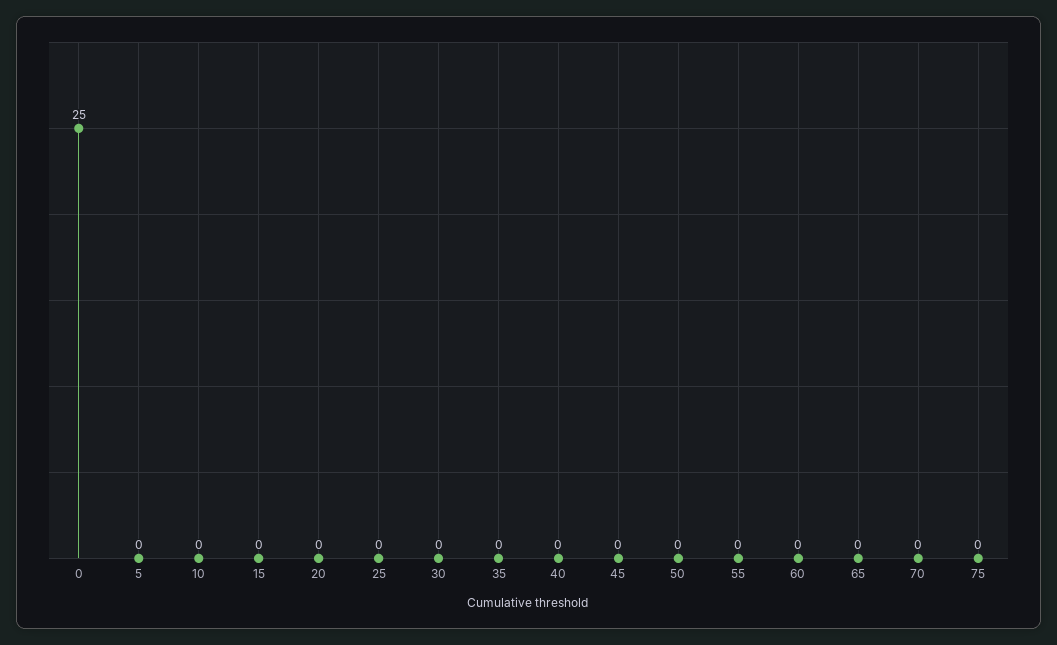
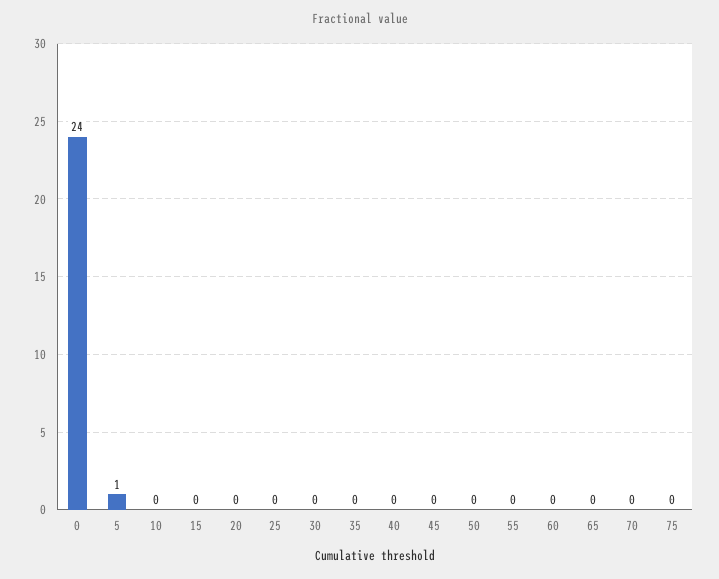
  {
-   "0": 25,
+   "0": 24,
-   "5": 0,
+   "5": 1,
    "10": 0,
    "15": 0,
    "20": 0,
    "25": 0,
    "30": 0,
    "35": 0,
    "40": 0,
    "45": 0,
    "50": 0,
    "55": 0,
    "60": 0,
    "65": 0,
    "70": 0,
    "75": 0
  }

